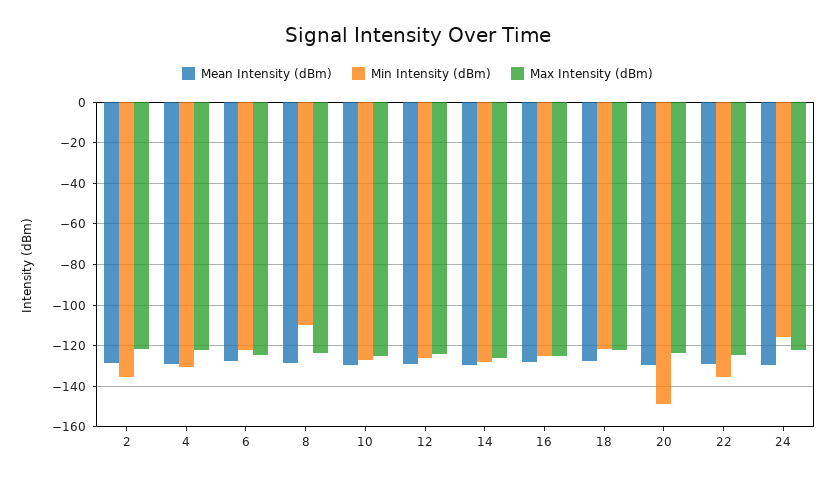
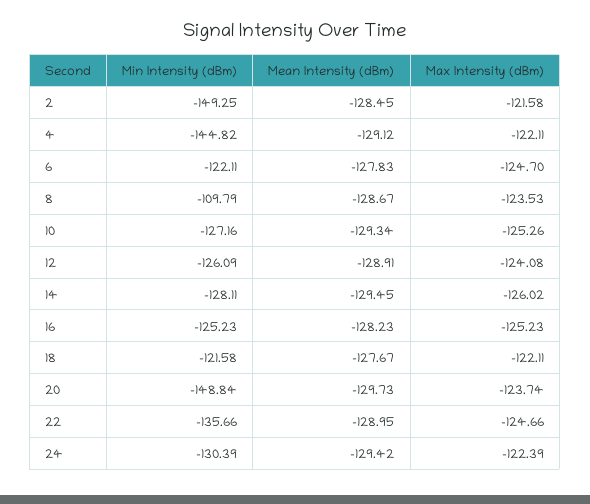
  {
    "Mean Intensity (dBm)": {
      "2": -128.45,
      "4": -129.12,
      "6": -127.83,
      "8": -128.67,
      "10": -129.34,
      "12": -128.91,
      "14": -129.45,
      "16": -128.23,
      "18": -127.67,
      "20": -129.73,
      "22": -128.95,
      "24": -129.42
    },
    "Min Intensity (dBm)": {
-     "2": -135,
+     "2": -149.25,
-     "4": -130,
+     "4": -144.82,
      "6": -122.11,
      "8": -109.79,
      "10": -127.16,
      "12": -126.09,
      "14": -128.11,
      "16": -125.23,
      "18": -121.58,
      "20": -148.84,
      "22": -135.66,
-     "24": -115
+     "24": -130.39
    },
    "Max Intensity (dBm)": {
      "2": -121.58,
      "4": -122.11,
      "6": -124.7,
      "8": -123.53,
      "10": -125.26,
      "12": -124.08,
      "14": -126.02,
      "16": -125.23,
      "18": -122.11,
      "20": -123.74,
      "22": -124.66,
      "24": -122.39
    }
  }

